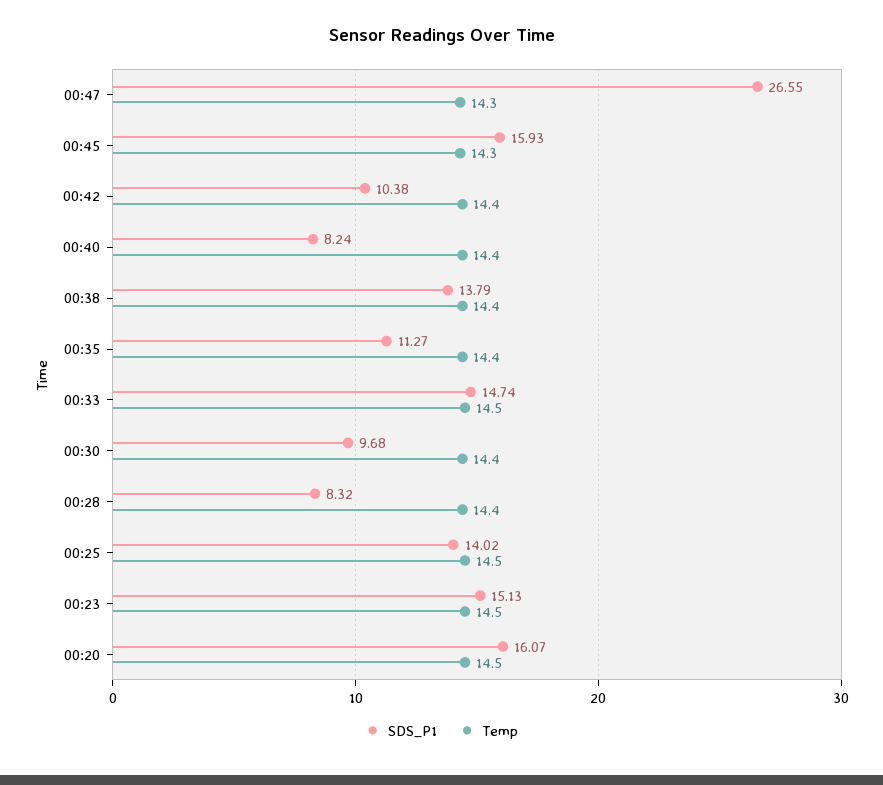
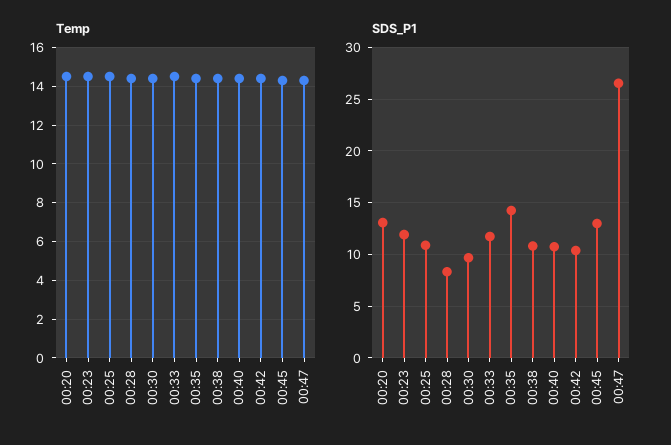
  {
    "SDS_P1": {
      "00:47": 26.55,
-     "00:45": 15.93,
+     "00:45": 13,
      "00:42": 10.38,
-     "00:40": 8.24,
+     "00:40": 11,
-     "00:38": 13.79,
+     "00:38": 11,
-     "00:35": 11.27,
+     "00:35": 14,
-     "00:33": 14.74,
+     "00:33": 12,
      "00:30": 9.68,
      "00:28": 8.32,
-     "00:25": 14.02,
+     "00:25": 11,
-     "00:23": 15.13,
+     "00:23": 12,
-     "00:20": 16.07
+     "00:20": 13
    },
    "Temp": {
      "00:47": 14.3,
      "00:45": 14.3,
      "00:42": 14.4,
      "00:40": 14.4,
      "00:38": 14.4,
      "00:35": 14.4,
      "00:33": 14.5,
      "00:30": 14.4,
      "00:28": 14.4,
      "00:25": 14.5,
      "00:23": 14.5,
      "00:20": 14.5
    }
  }

